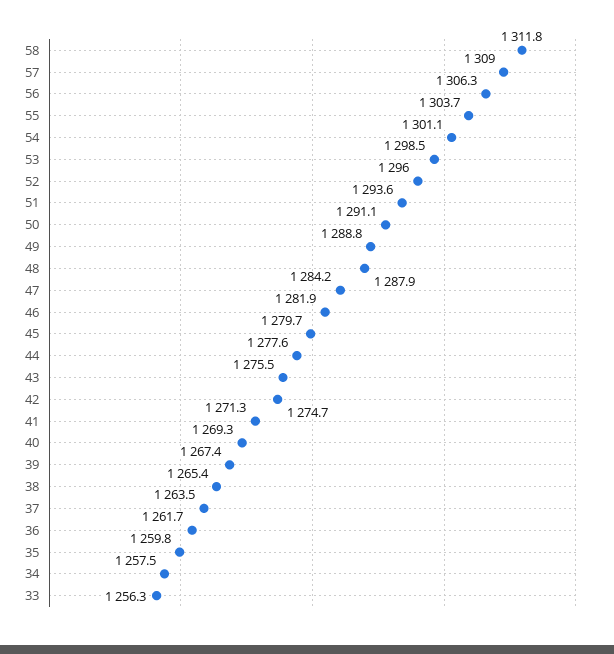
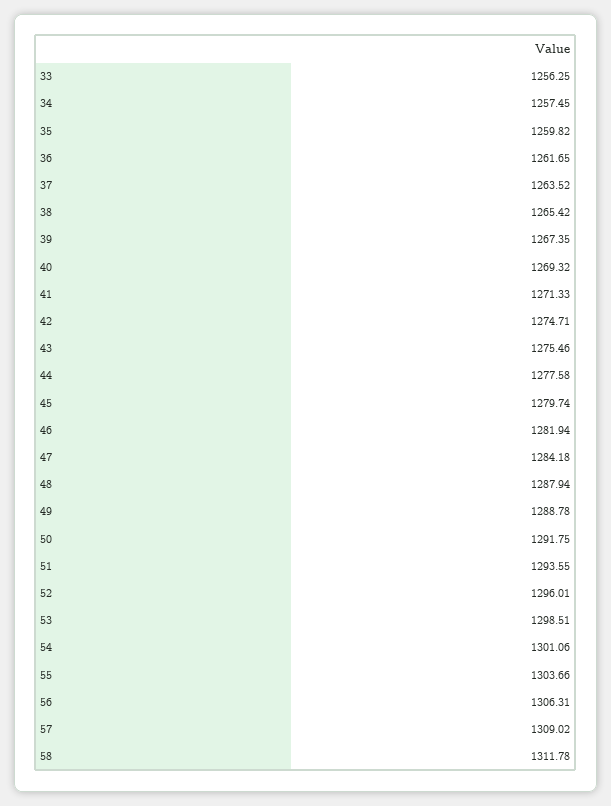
  {
    "58": 1311.78,
    "57": 1309.02,
    "56": 1306.31,
    "55": 1303.66,
    "54": 1301.06,
    "53": 1298.51,
    "52": 1296.01,
    "51": 1293.55,
-   "50": 1291.1,
+   "50": 1291.75,
    "49": 1288.78,
    "48": 1287.94,
    "47": 1284.18,
    "46": 1281.94,
    "45": 1279.74,
    "44": 1277.58,
    "43": 1275.46,
    "42": 1274.71,
    "41": 1271.33,
    "40": 1269.32,
    "39": 1267.35,
    "38": 1265.42,
    "37": 1263.52,
    "36": 1261.65,
    "35": 1259.82,
    "34": 1257.45,
    "33": 1256.25
  }

